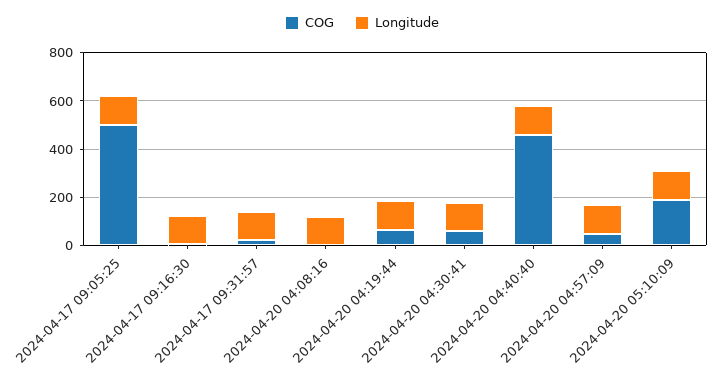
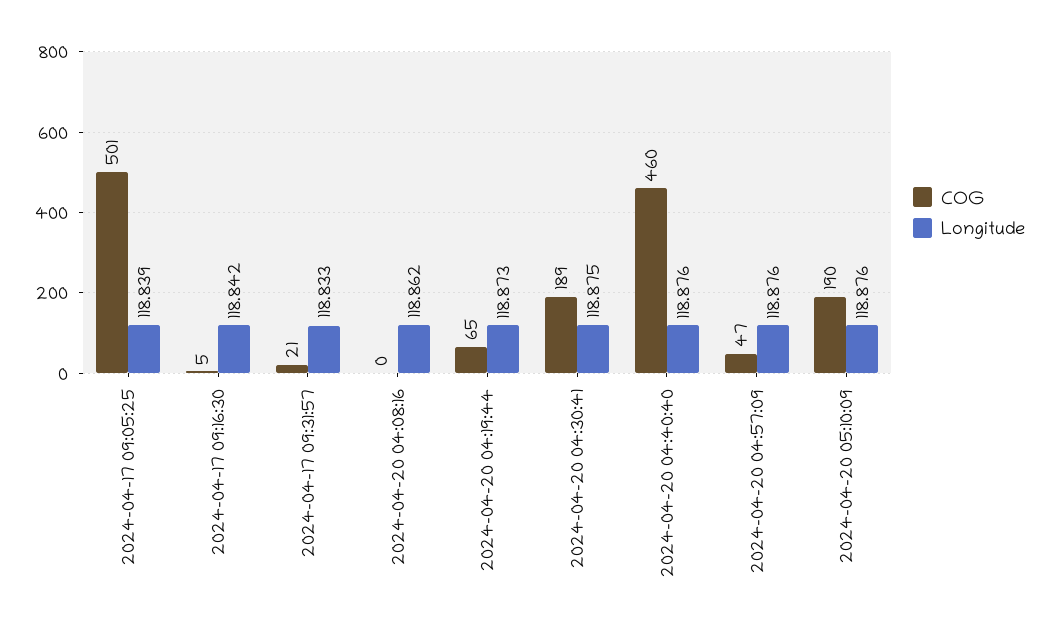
  {
    "COG": {
      "2024-04-17 09:05:25": 501,
      "2024-04-17 09:16:30": 5,
      "2024-04-17 09:31:57": 21,
      "2024-04-20 04:08:16": 0,
      "2024-04-20 04:19:44": 65,
-     "2024-04-20 04:30:41": 50,
+     "2024-04-20 04:30:41": 189,
      "2024-04-20 04:40:40": 460,
      "2024-04-20 04:57:09": 47,
      "2024-04-20 05:10:09": 190
    },
    "Longitude": {
      "2024-04-17 09:05:25": 118.839,
      "2024-04-17 09:16:30": 118.842,
      "2024-04-17 09:31:57": 118.833,
      "2024-04-20 04:08:16": 118.862,
      "2024-04-20 04:19:44": 118.873,
      "2024-04-20 04:30:41": 118.875,
      "2024-04-20 04:40:40": 118.876,
      "2024-04-20 04:57:09": 118.876,
      "2024-04-20 05:10:09": 118.876
    }
  }

